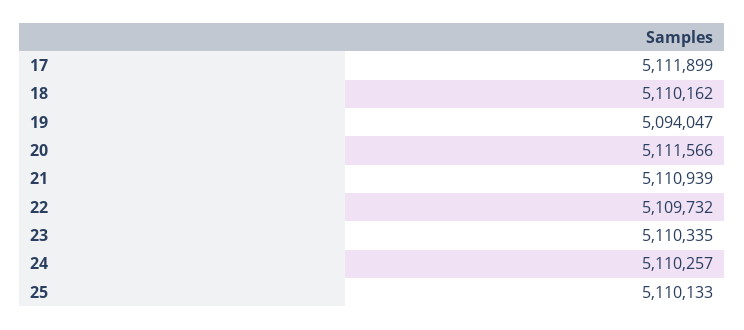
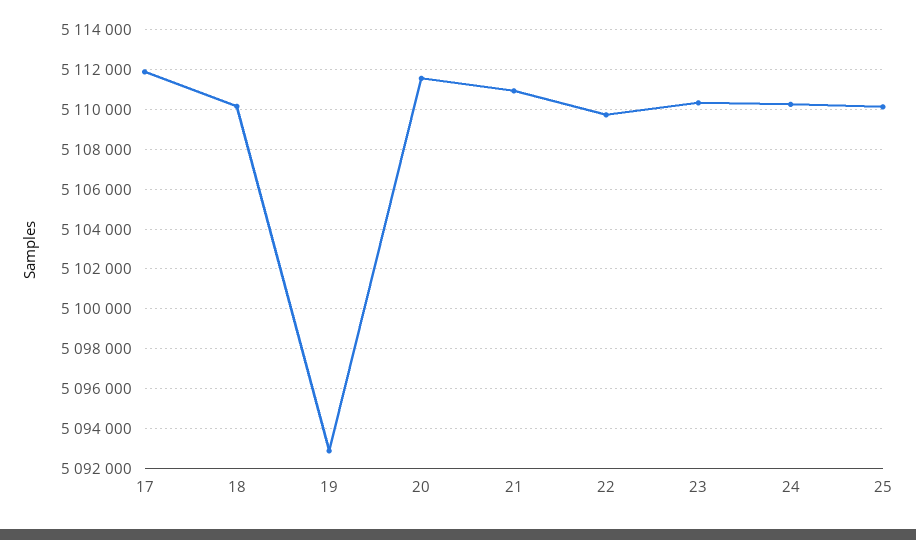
  {
    "17": 5111899,
    "18": 5110162,
-   "19": 5094047,
+   "19": 5093000,
    "20": 5111566,
    "21": 5110939,
    "22": 5109732,
    "23": 5110335,
    "24": 5110257,
    "25": 5110133
  }

